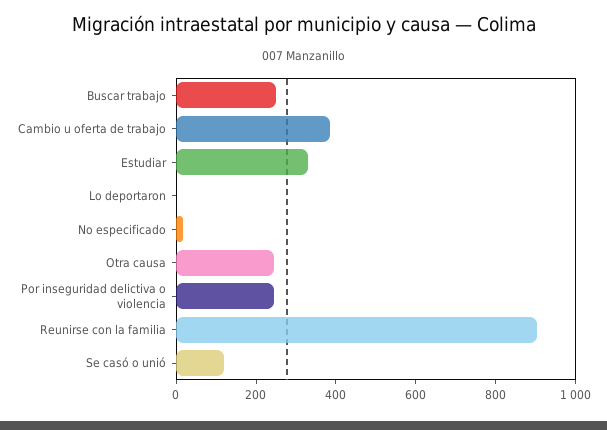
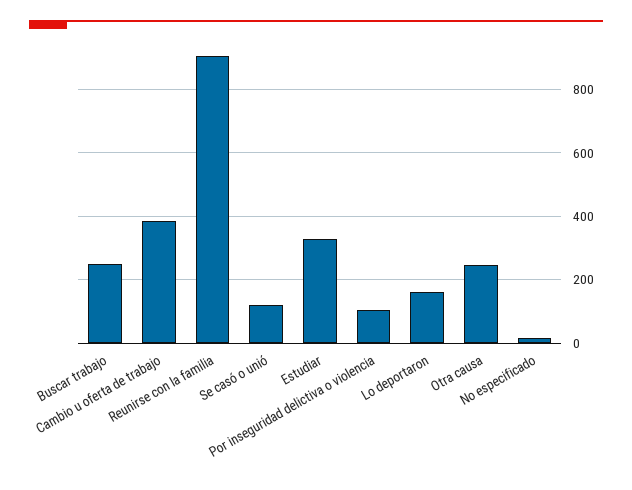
  {
    "Buscar trabajo": 260,
    "Cambio u oferta de trabajo": 380,
    "Estudiar": 320,
-   "Lo deportaron": 0,
+   "Lo deportaron": 160,
    "No especificado": 20,
    "Otra causa": 240,
-   "Por inseguridad delictiva o violencia": 250,
+   "Por inseguridad delictiva o violencia": 100,
    "Reunirse con la familia": 900,
    "Se casó o unió": 120
  }

